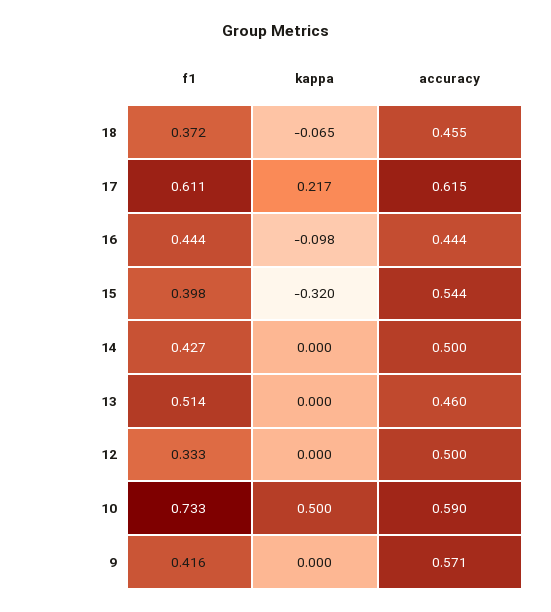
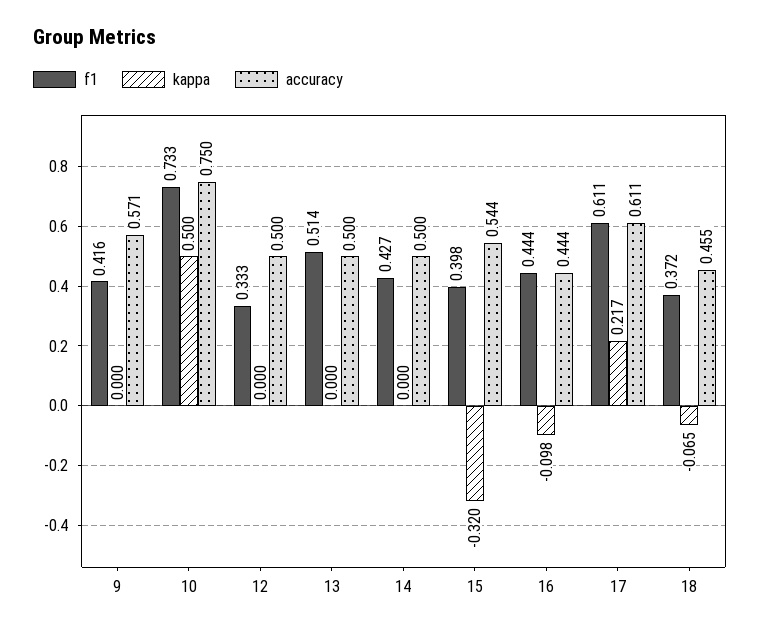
  {
    "f1": {
      "18": 0.372,
      "17": 0.611,
      "16": 0.444,
      "15": 0.398,
      "14": 0.427,
      "13": 0.514,
      "12": 0.333,
      "10": 0.733,
      "9": 0.416
    },
    "kappa": {
      "18": -0.065,
      "17": 0.217,
      "16": -0.098,
      "15": -0.32,
      "14": 0,
      "13": 0,
      "12": 0,
      "10": 0.5,
      "9": 0
    },
    "accuracy": {
      "18": 0.455,
-     "17": 0.615,
+     "17": 0.611,
      "16": 0.444,
      "15": 0.544,
      "14": 0.5,
-     "13": 0.46,
+     "13": 0.5,
      "12": 0.5,
-     "10": 0.59,
+     "10": 0.75,
      "9": 0.571
    }
  }

